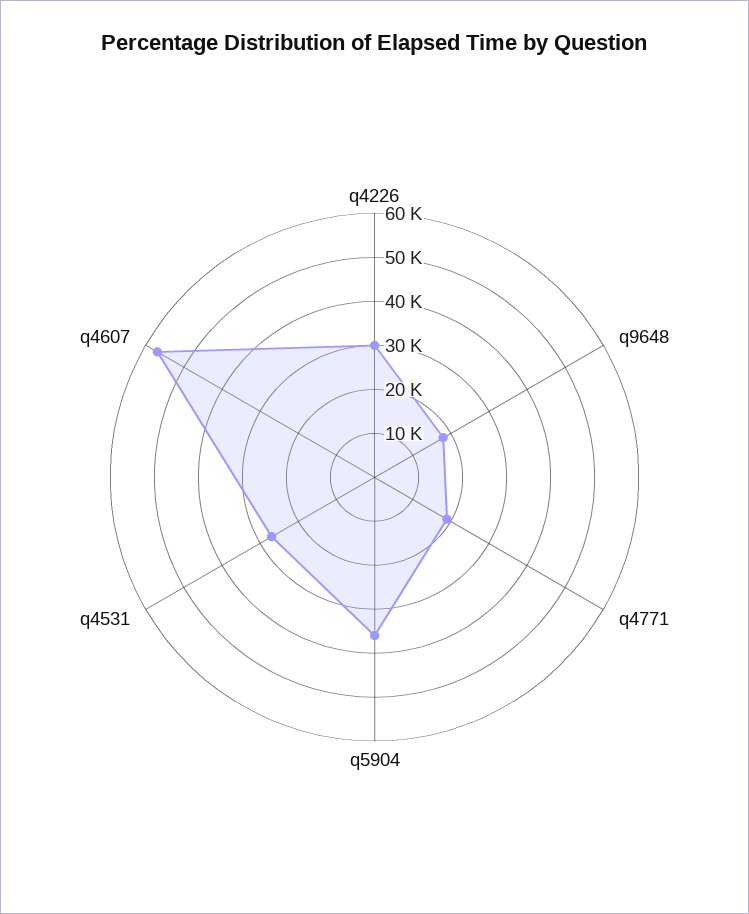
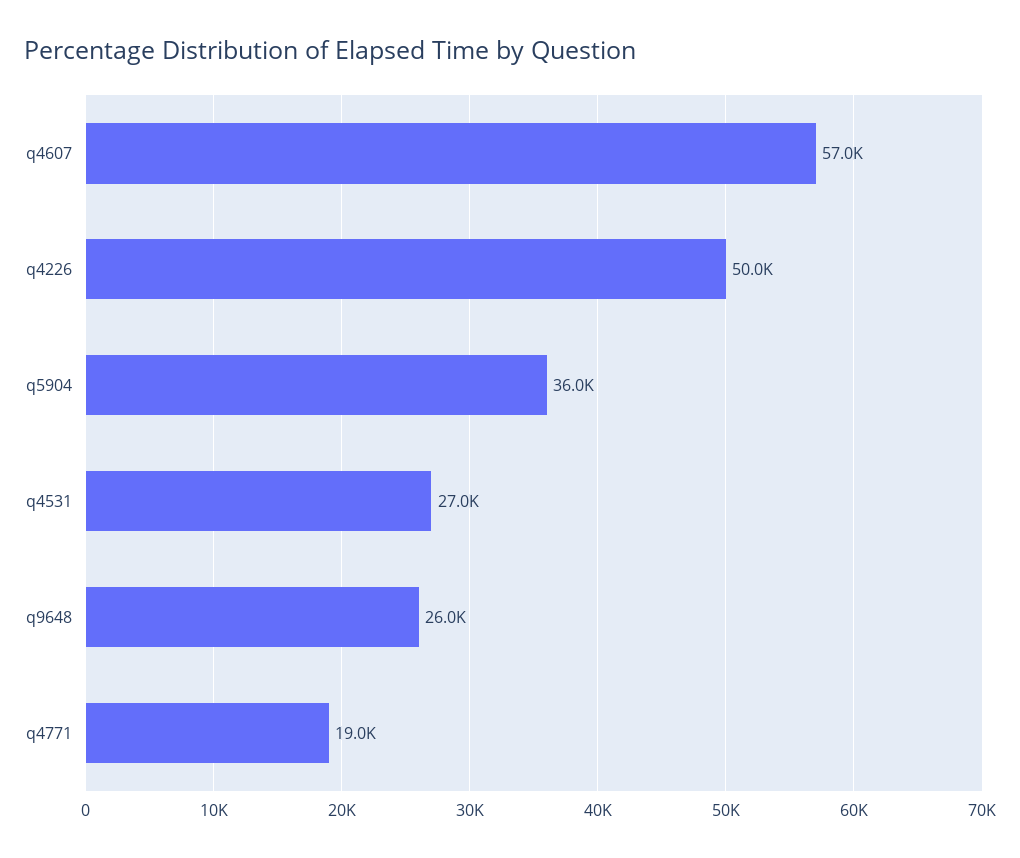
  {
-   "q4226": 30000,
+   "q4226": 50000,
-   "q9648": 18000,
+   "q9648": 26000,
    "q4771": 19000,
    "q5904": 36000,
    "q4531": 27000,
    "q4607": 57000
  }

